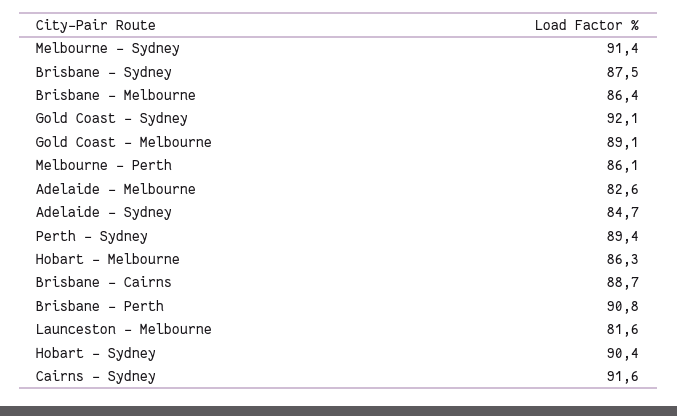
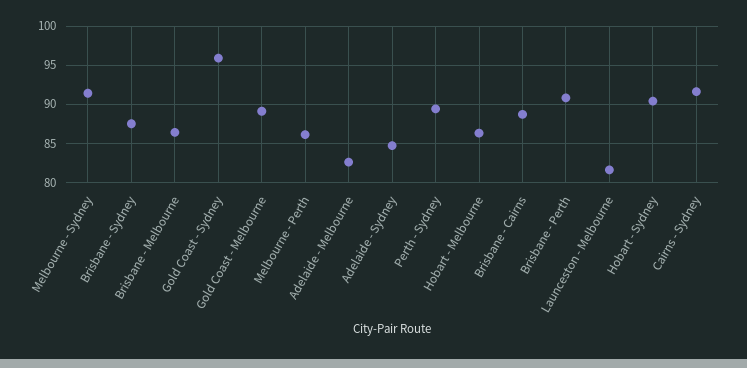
  {
    "Melbourne - Sydney": 91.4,
    "Brisbane - Sydney": 87.5,
    "Brisbane - Melbourne": 86.4,
-   "Gold Coast - Sydney": 92.1,
+   "Gold Coast - Sydney": 96,
    "Gold Coast - Melbourne": 89.1,
    "Melbourne - Perth": 86.1,
    "Adelaide - Melbourne": 82.6,
    "Adelaide - Sydney": 84.7,
    "Perth - Sydney": 89.4,
    "Hobart - Melbourne": 86.3,
    "Brisbane - Cairns": 88.7,
    "Brisbane - Perth": 90.8,
    "Launceston - Melbourne": 81.6,
    "Hobart - Sydney": 90.4,
    "Cairns - Sydney": 91.6
  }

